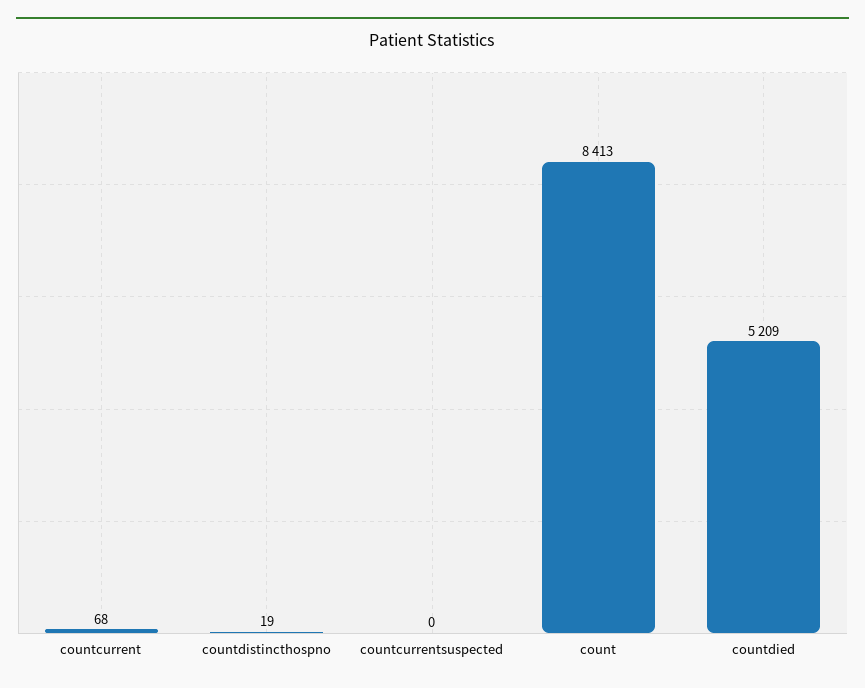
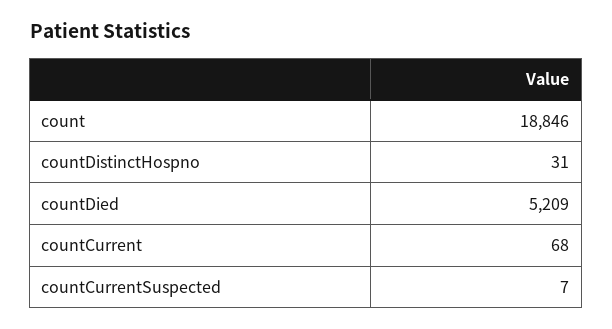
  {
    "countcurrent": 68,
-   "countdistincthospno": 19,
+   "countdistincthospno": 31,
-   "countcurrentsuspected": 0,
+   "countcurrentsuspected": 7,
-   "count": 8413,
+   "count": 18846,
    "countdied": 5209
  }

